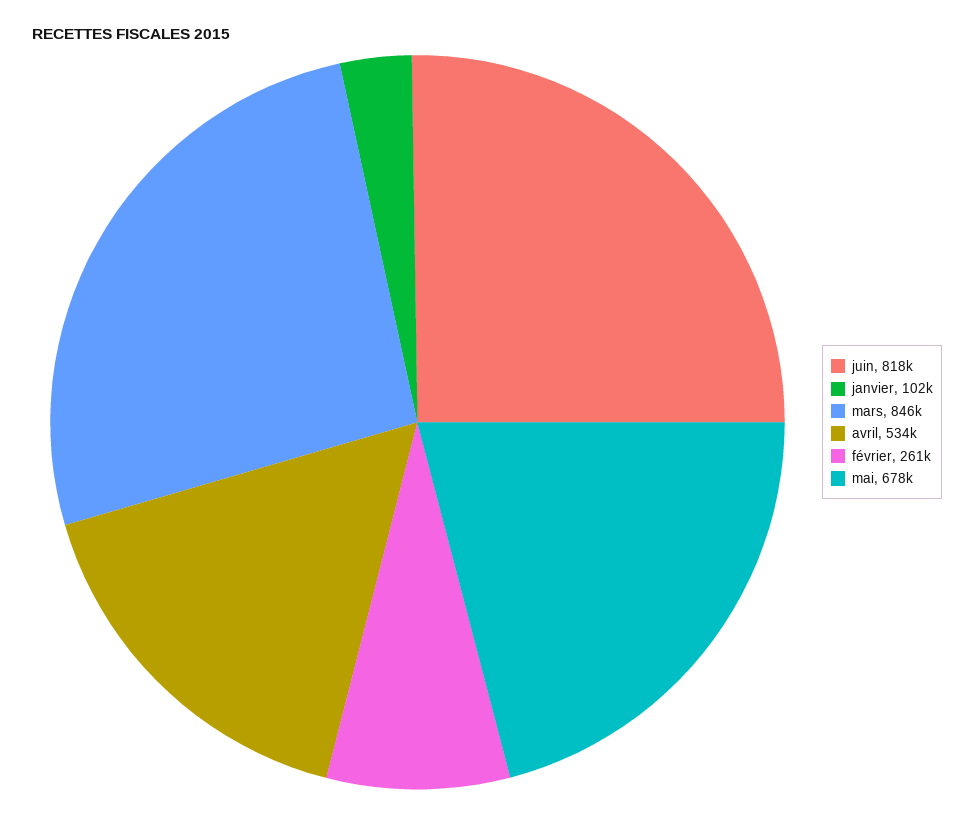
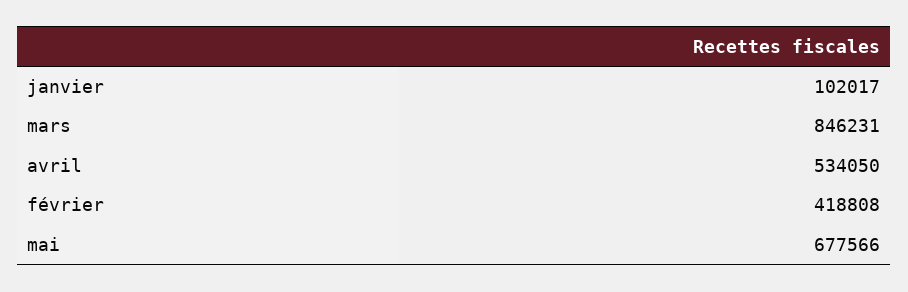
  {
-   "juin": 818000,
    "janvier": 102017,
    "mars": 846231,
    "avril": 534050,
-   "février": 261000,
+   "février": 418808,
    "mai": 677566
  }

